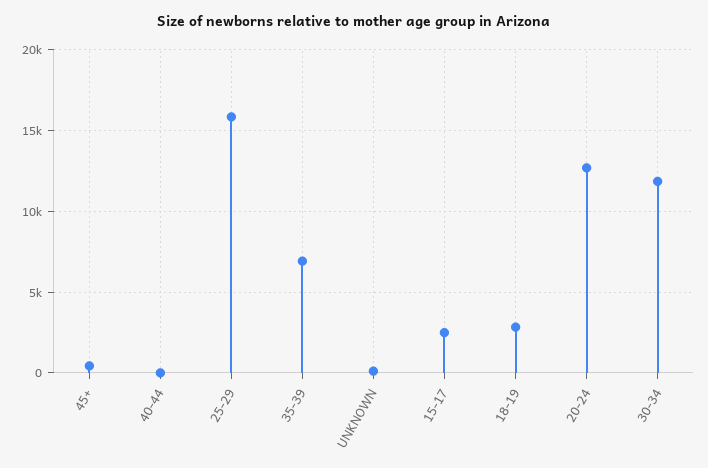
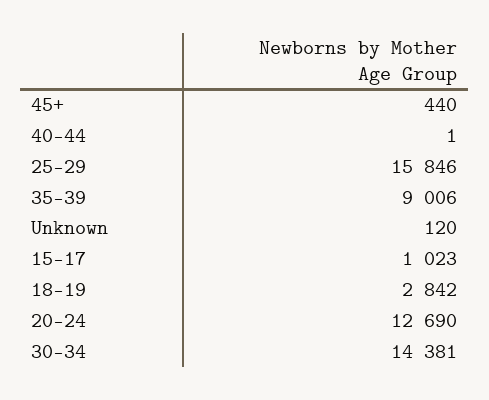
  {
    "45+": 440,
    "40-44": 1,
    "25-29": 15846,
-   "35-39": 7000,
+   "35-39": 9006,
    "UNKNOWN": 120,
-   "15-17": 2500,
+   "15-17": 1023,
    "18-19": 2842,
    "20-24": 12690,
-   "30-34": 12000
+   "30-34": 14381
  }

